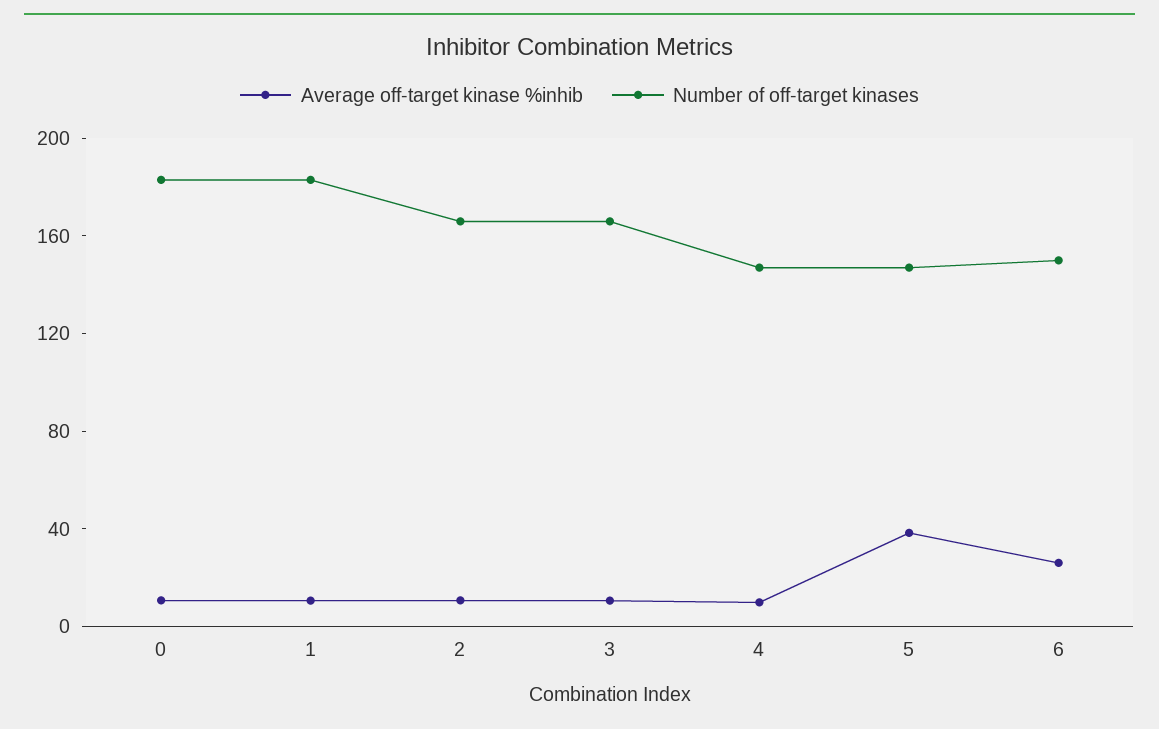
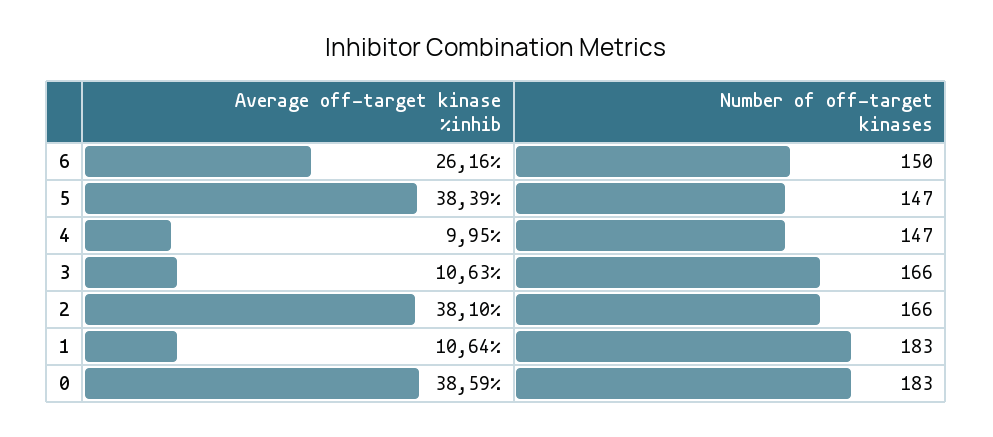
  {
    "Average off-target kinase %inhib": {
-     "0": 10,
+     "0": 38.59,
      "1": 10.64,
-     "2": 10,
+     "2": 38.1,
      "3": 10.63,
      "4": 9.95,
      "5": 38.39,
      "6": 26.16
    },
    "Number of off-target kinases": {
      "0": 183,
      "1": 183,
      "2": 166,
      "3": 166,
      "4": 147,
      "5": 147,
      "6": 150
    }
  }

